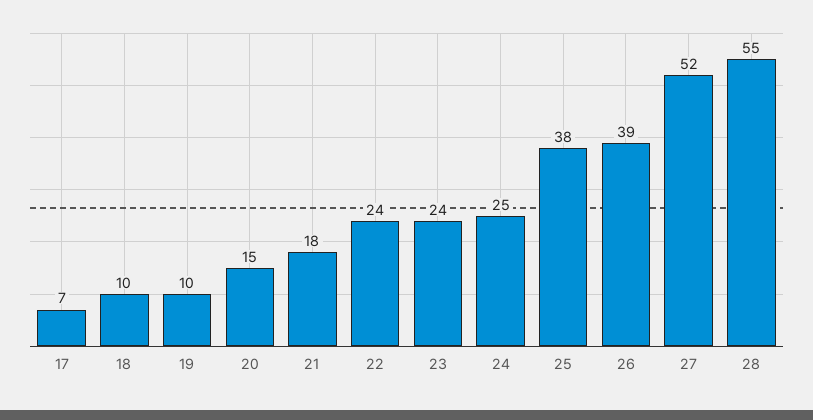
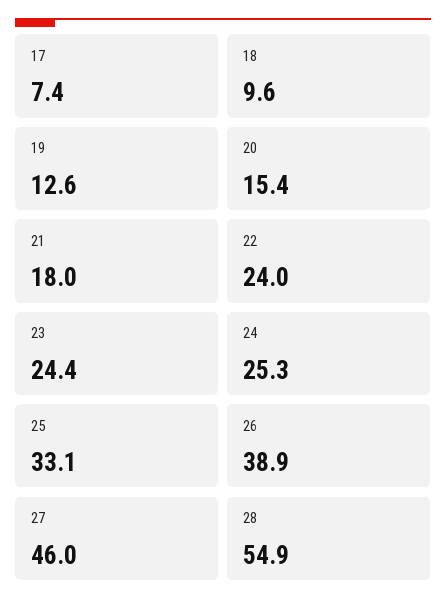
  {
    "17": 7.4,
    "18": 9.6,
-   "19": 10,
+   "19": 12.6,
    "20": 15.4,
    "21": 18,
    "22": 24,
    "23": 24.4,
    "24": 25.3,
-   "25": 38,
+   "25": 33.1,
    "26": 38.9,
-   "27": 52,
+   "27": 46,
    "28": 54.9
  }

